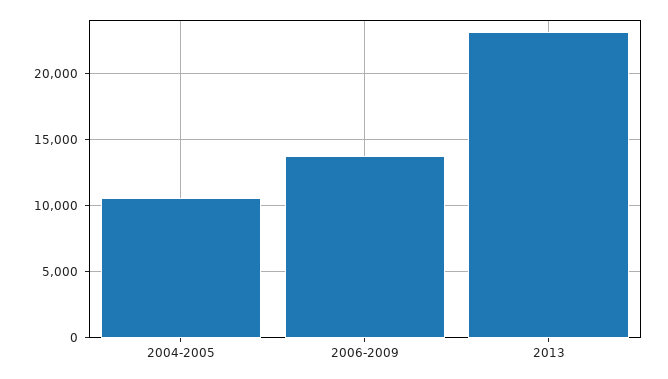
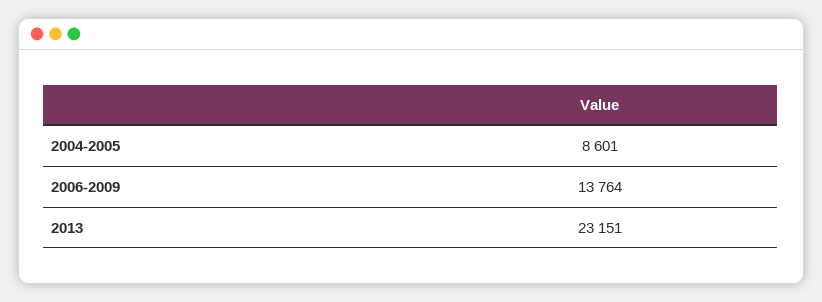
  {
-   "2004-2005": 10500,
+   "2004-2005": 8601,
    "2006-2009": 13764,
    "2013": 23151
  }

